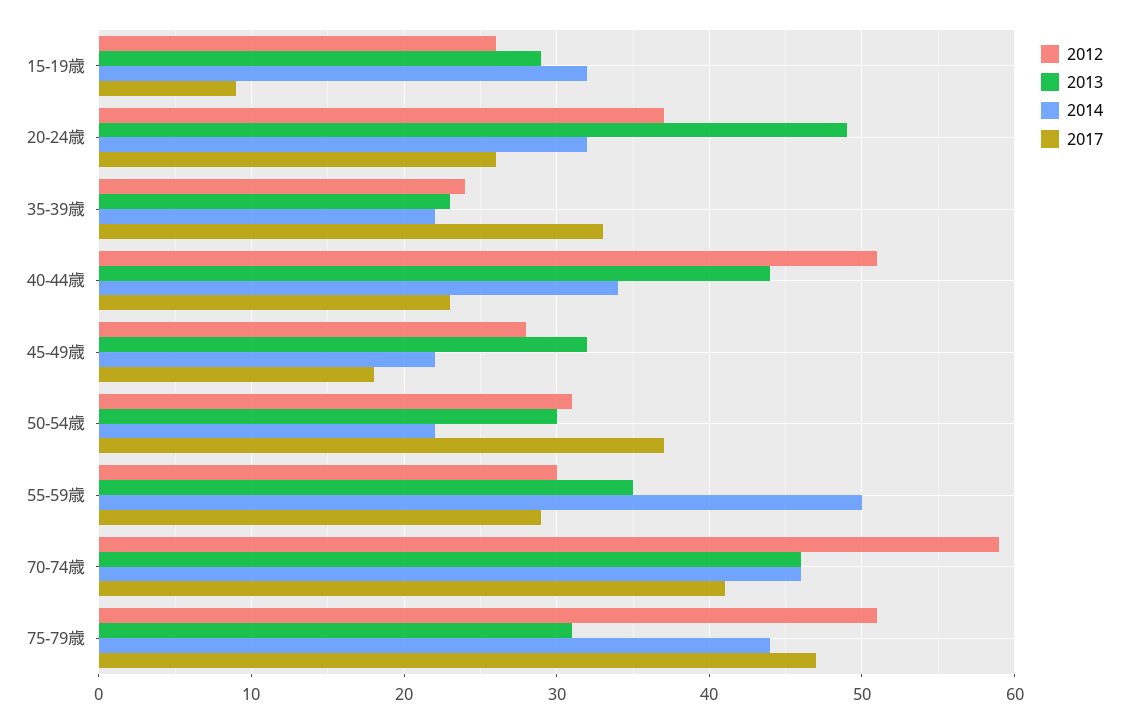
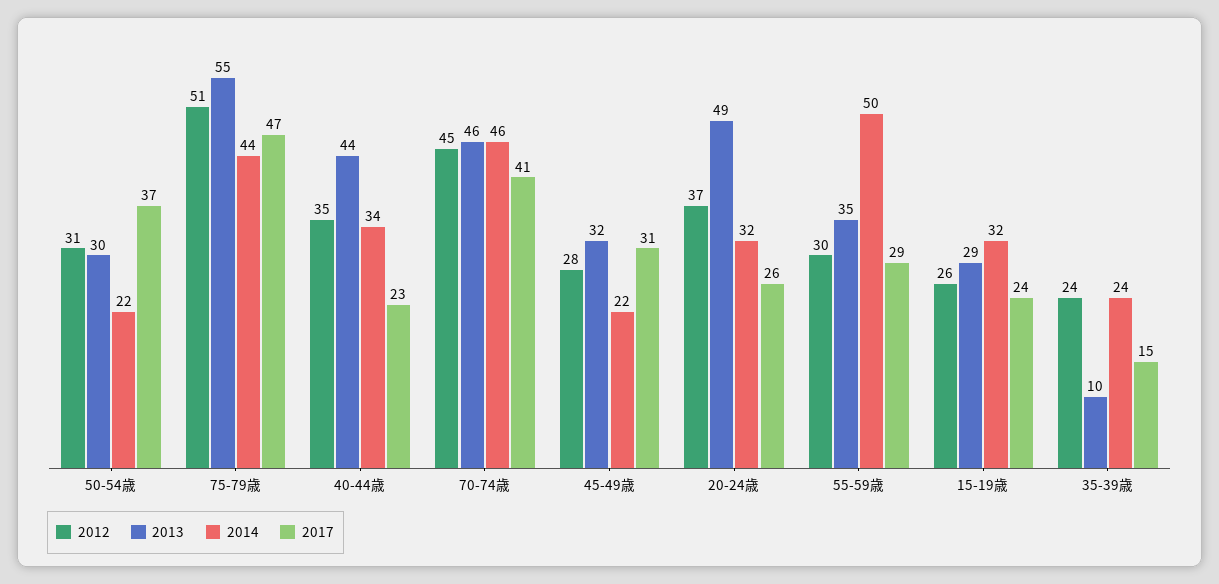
  {
    "2012": {
      "15-19歳": 26,
      "20-24歳": 37,
      "35-39歳": 24,
-     "40-44歳": 51,
+     "40-44歳": 35,
      "45-49歳": 28,
      "50-54歳": 31,
      "55-59歳": 30,
-     "70-74歳": 59,
+     "70-74歳": 45,
      "75-79歳": 51
    },
    "2013": {
      "15-19歳": 29,
      "20-24歳": 49,
-     "35-39歳": 23,
+     "35-39歳": 10,
      "40-44歳": 44,
      "45-49歳": 32,
      "50-54歳": 30,
      "55-59歳": 35,
      "70-74歳": 46,
-     "75-79歳": 31
+     "75-79歳": 55
    },
    "2014": {
      "15-19歳": 32,
      "20-24歳": 32,
-     "35-39歳": 22,
+     "35-39歳": 24,
      "40-44歳": 34,
      "45-49歳": 22,
      "50-54歳": 22,
      "55-59歳": 50,
      "70-74歳": 46,
      "75-79歳": 44
    },
    "2017": {
-     "15-19歳": 9,
+     "15-19歳": 24,
      "20-24歳": 26,
-     "35-39歳": 33,
+     "35-39歳": 15,
      "40-44歳": 23,
-     "45-49歳": 18,
+     "45-49歳": 31,
      "50-54歳": 37,
      "55-59歳": 29,
      "70-74歳": 41,
      "75-79歳": 47
    }
  }

